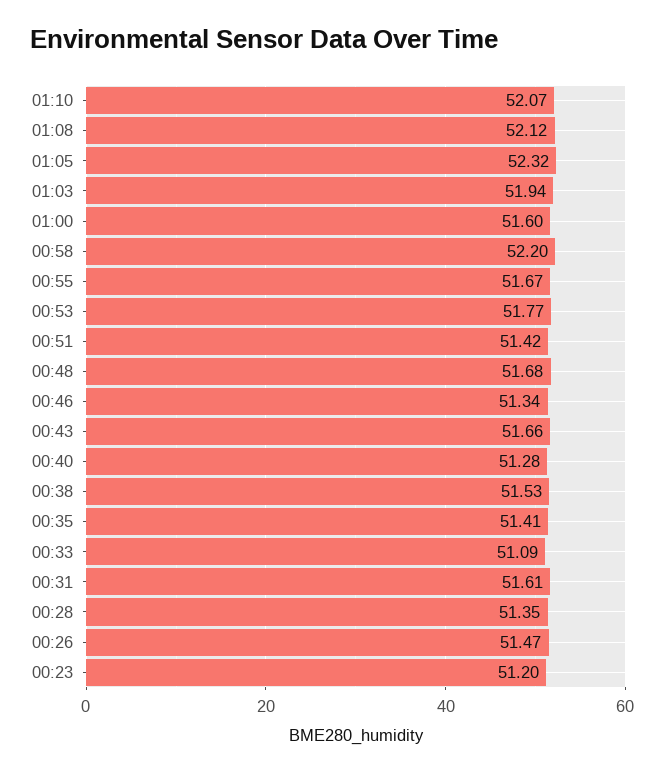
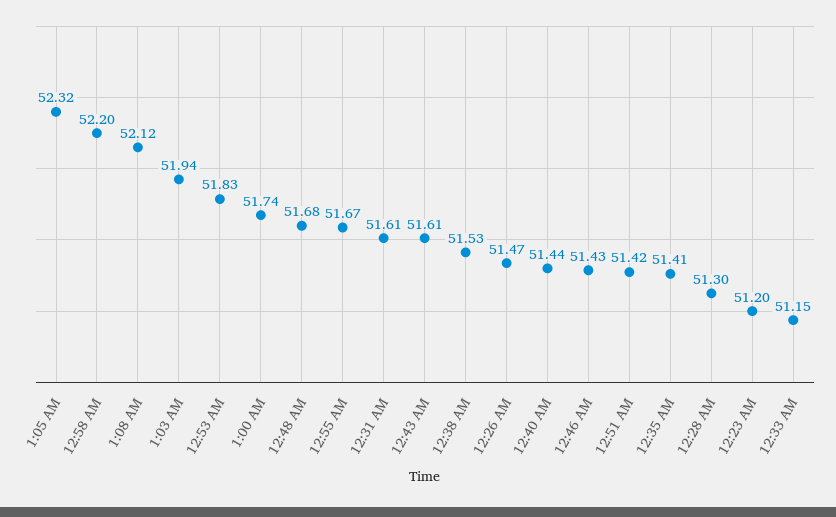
  {
-   "01:10": 52.07,
    "01:08": 52.12,
    "01:05": 52.32,
    "01:03": 51.94,
-   "01:00": 51.6,
+   "01:00": 51.74,
    "00:58": 52.2,
    "00:55": 51.67,
-   "00:53": 51.77,
+   "00:53": 51.83,
    "00:51": 51.42,
    "00:48": 51.68,
-   "00:46": 51.34,
+   "00:46": 51.43,
-   "00:43": 51.66,
+   "00:43": 51.61,
-   "00:40": 51.28,
+   "00:40": 51.44,
    "00:38": 51.53,
    "00:35": 51.41,
-   "00:33": 51.09,
+   "00:33": 51.15,
    "00:31": 51.61,
-   "00:28": 51.35,
+   "00:28": 51.3,
    "00:26": 51.47,
    "00:23": 51.2
  }

